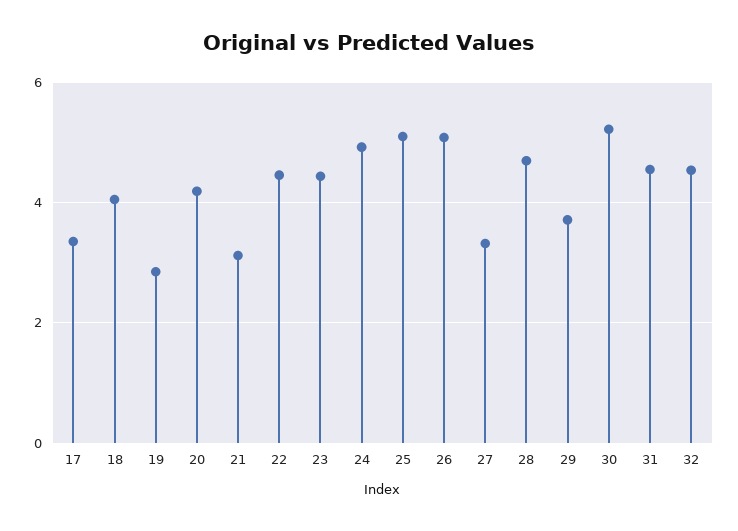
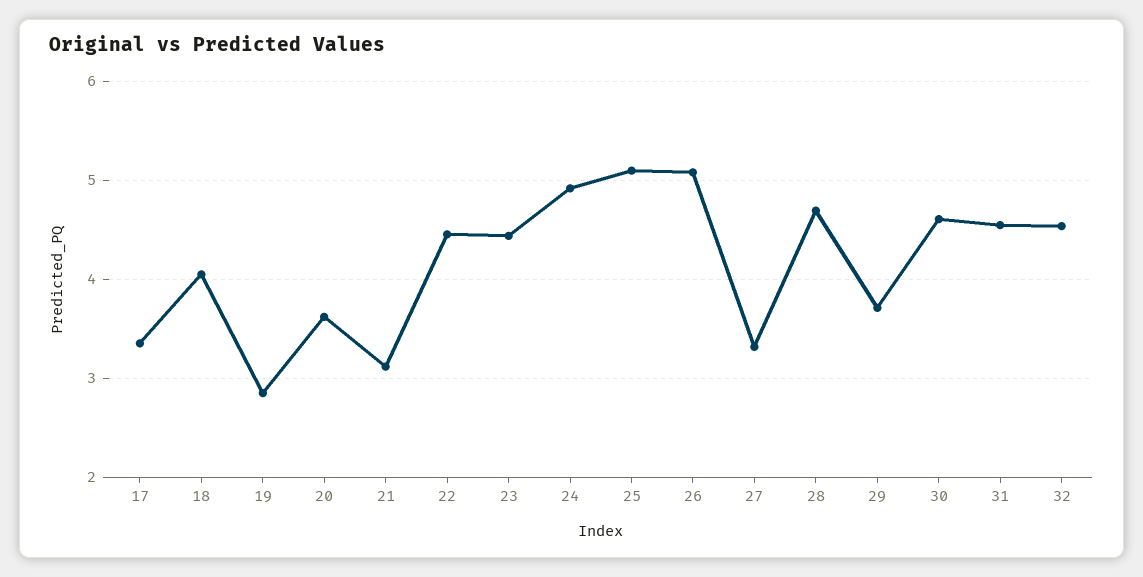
  {
    "17": 3.4,
    "18": 4,
    "19": 2.8,
-   "20": 4.2,
+   "20": 3.6,
    "21": 3.1,
    "22": 4.5,
    "23": 4.4,
    "24": 4.9,
    "25": 5.1,
    "26": 5.1,
    "27": 3.3,
    "28": 4.7,
    "29": 3.7,
-   "30": 5.2,
+   "30": 4.6,
    "31": 4.5,
    "32": 4.5
  }

